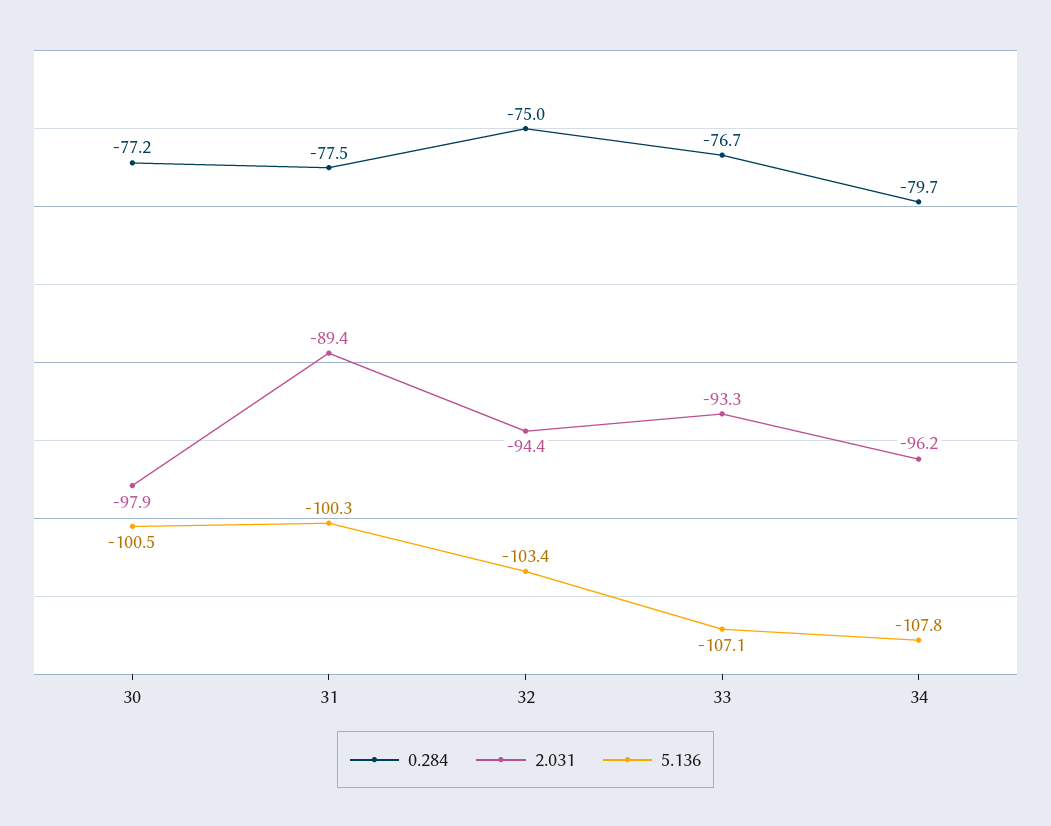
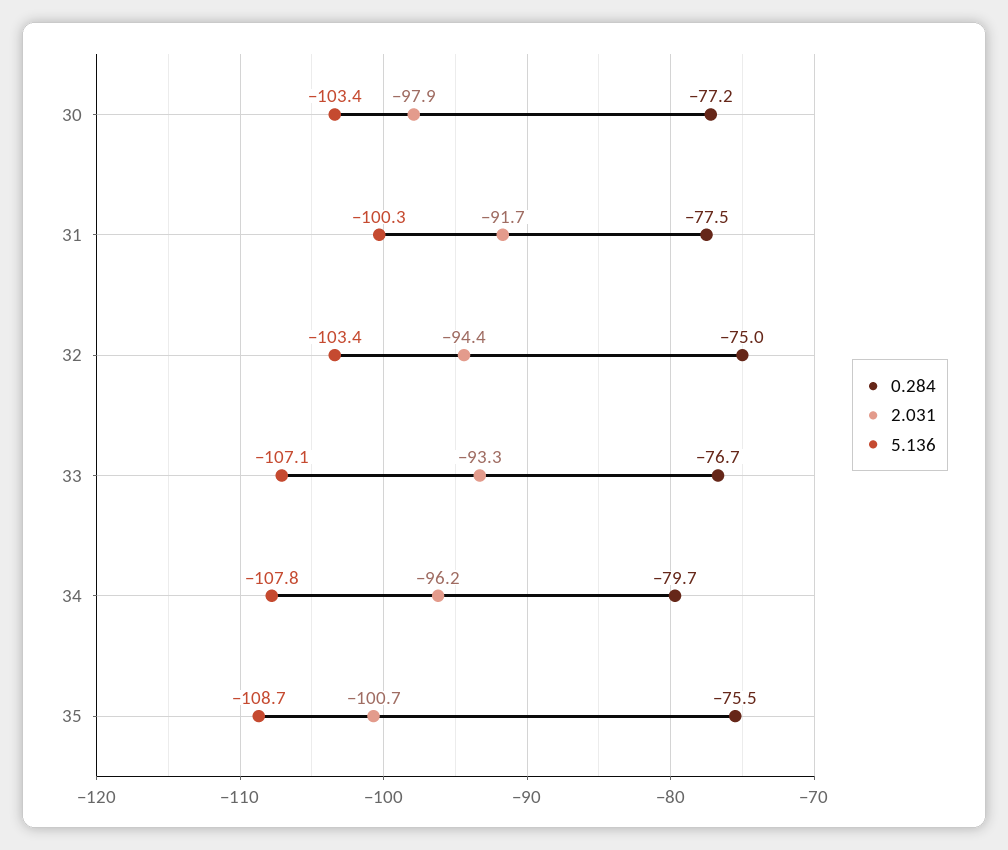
  {
    "0.284": {
      "30": -77.2,
      "31": -77.5,
      "32": -75,
      "33": -76.7,
-     "34": -79.7
+     "34": -79.7,
+     "35": -75.5
    },
    "2.031": {
      "30": -97.9,
-     "31": -89.4,
+     "31": -91.7,
      "32": -94.4,
      "33": -93.3,
-     "34": -96.2
+     "34": -96.2,
+     "35": -100.7
    },
    "5.136": {
-     "30": -100.5,
+     "30": -103.4,
      "31": -100.3,
      "32": -103.4,
      "33": -107.1,
-     "34": -107.8
+     "34": -107.8,
+     "35": -108.7
    }
  }

